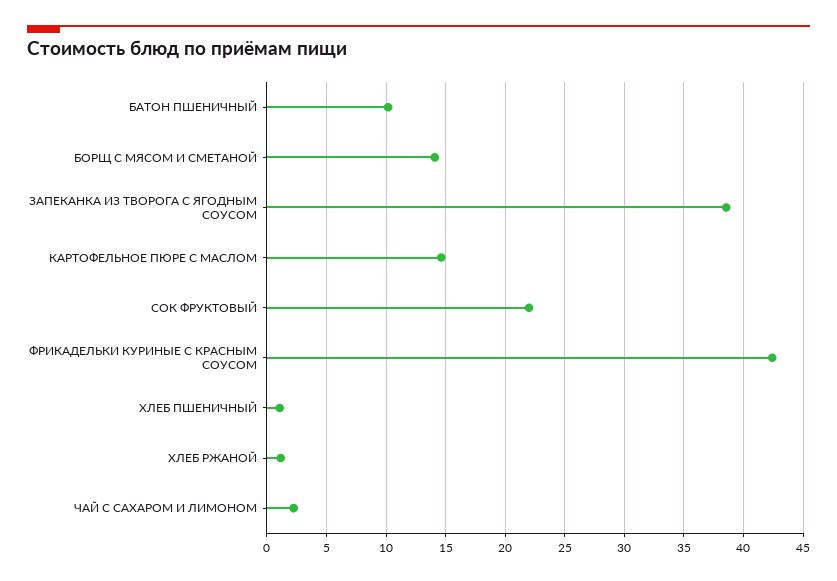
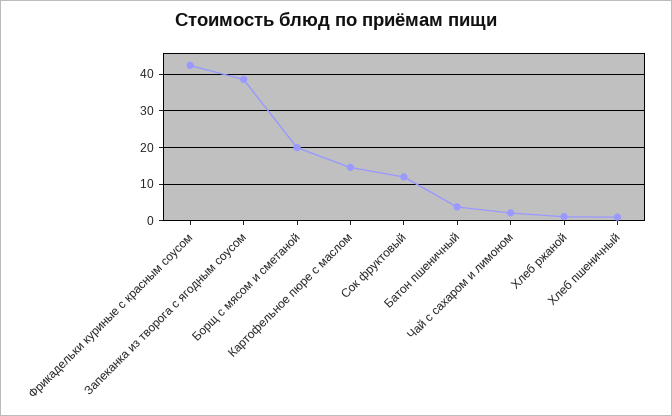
  {
-   "БАТОН ПШЕНИЧНЫЙ": 10,
+   "БАТОН ПШЕНИЧНЫЙ": 4,
-   "БОРЩ С МЯСОМ И СМЕТАНОЙ": 14,
+   "БОРЩ С МЯСОМ И СМЕТАНОЙ": 20,
    "ЗАПЕКАНКА ИЗ ТВОРОГА С ЯГОДНЫМ СОУСОМ": 39,
    "КАРТОФЕЛЬНОЕ ПЮРЕ С МАСЛОМ": 15,
-   "СОК ФРУКТОВЫЙ": 22,
+   "СОК ФРУКТОВЫЙ": 12,
    "ФРИКАДЕЛЬКИ КУРИНЫЕ С КРАСНЫМ СОУСОМ": 42,
    "ХЛЕБ ПШЕНИЧНЫЙ": 1,
    "ХЛЕБ РЖАНОЙ": 1,
    "ЧАЙ С САХАРОМ И ЛИМОНОМ": 2
  }

